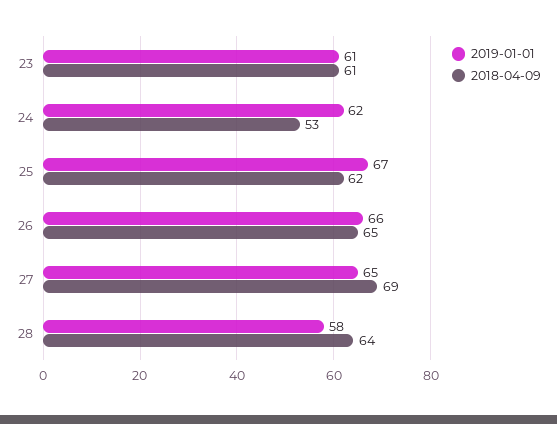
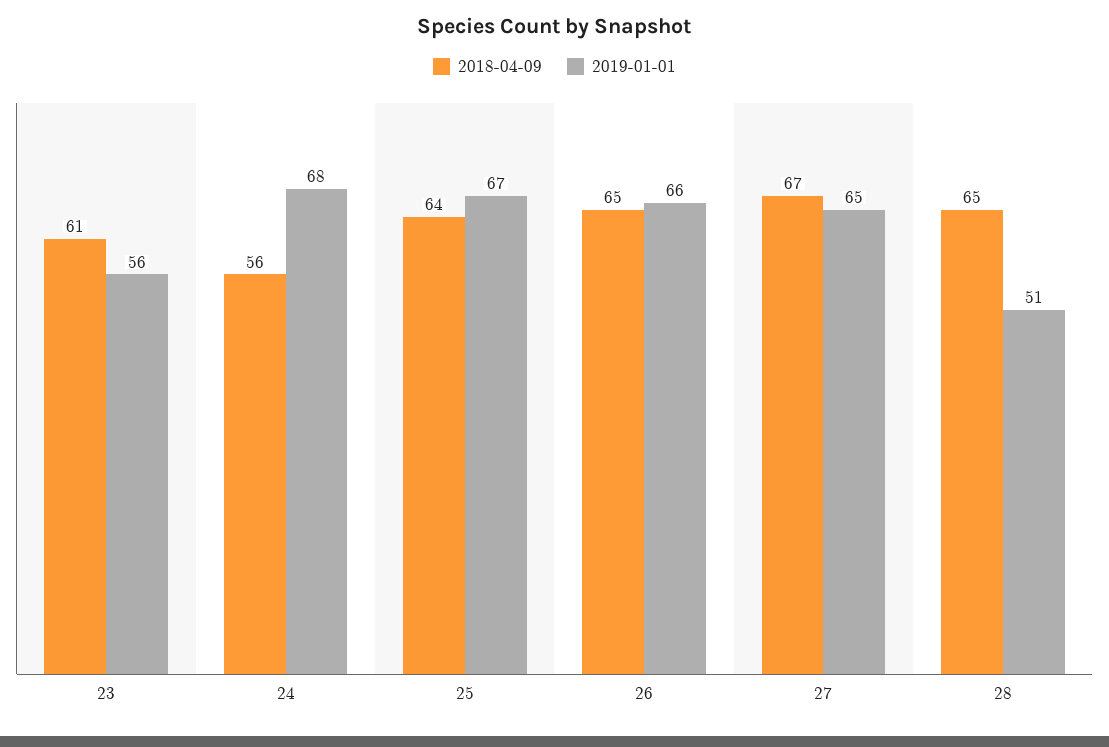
  {
    "2019-01-01": {
-     "23": 61,
+     "23": 56,
-     "24": 62,
+     "24": 68,
      "25": 67,
      "26": 66,
      "27": 65,
-     "28": 58
+     "28": 51
    },
    "2018-04-09": {
      "23": 61,
-     "24": 53,
+     "24": 56,
-     "25": 62,
+     "25": 64,
      "26": 65,
-     "27": 69,
+     "27": 67,
-     "28": 64
+     "28": 65
    }
  }

